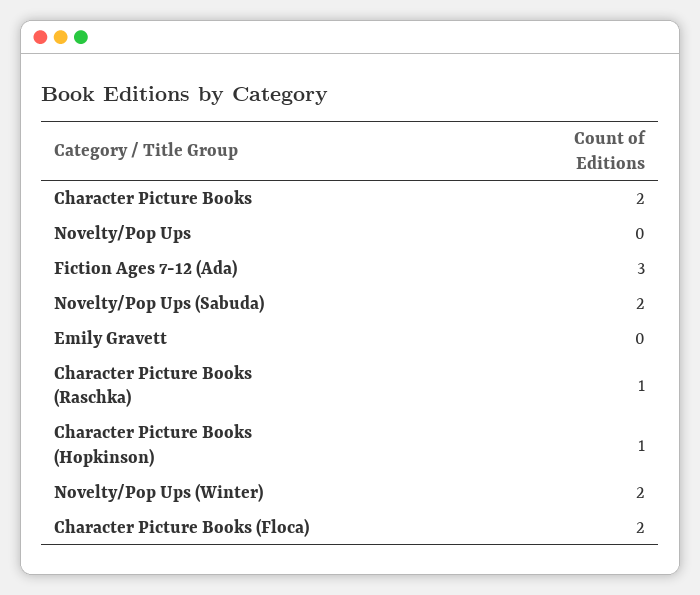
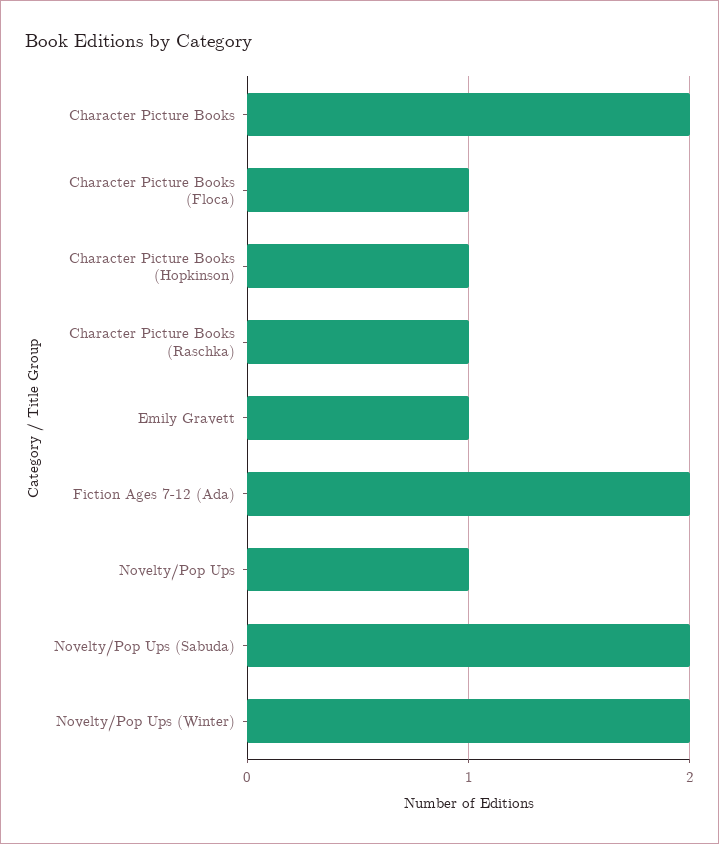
  {
    "Character Picture Books": 2,
-   "Novelty/Pop Ups": 0,
+   "Novelty/Pop Ups": 1,
-   "Fiction Ages 7-12 (Ada)": 3,
+   "Fiction Ages 7-12 (Ada)": 2,
    "Novelty/Pop Ups (Sabuda)": 2,
-   "Emily Gravett": 0,
+   "Emily Gravett": 1,
    "Character Picture Books (Raschka)": 1,
    "Character Picture Books (Hopkinson)": 1,
    "Novelty/Pop Ups (Winter)": 2,
-   "Character Picture Books (Floca)": 2
+   "Character Picture Books (Floca)": 1
  }

